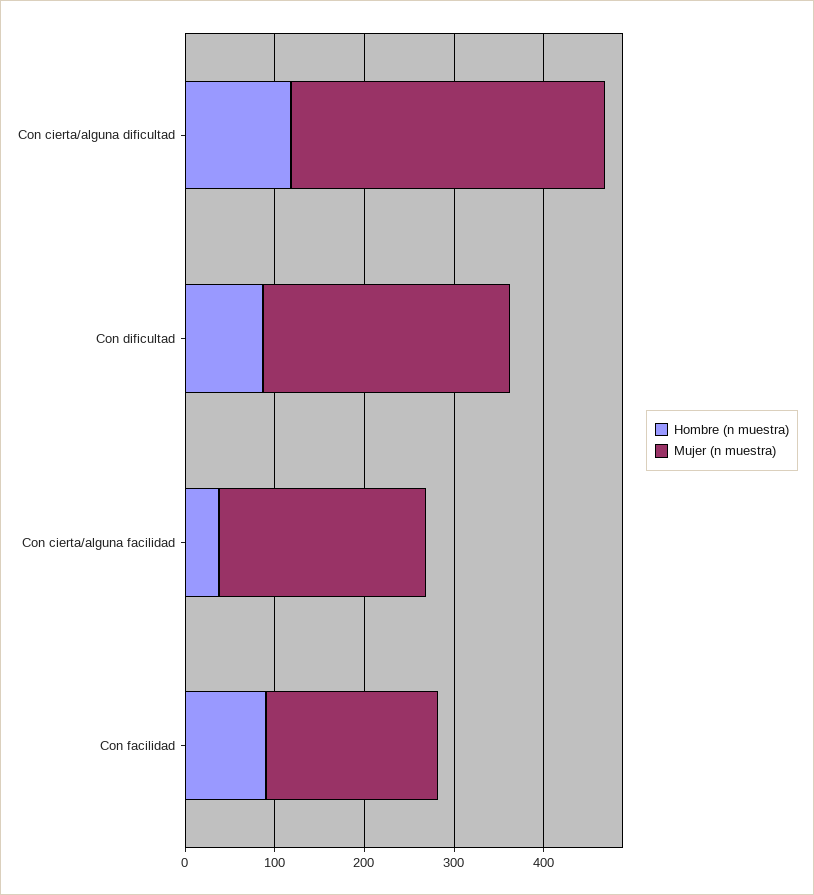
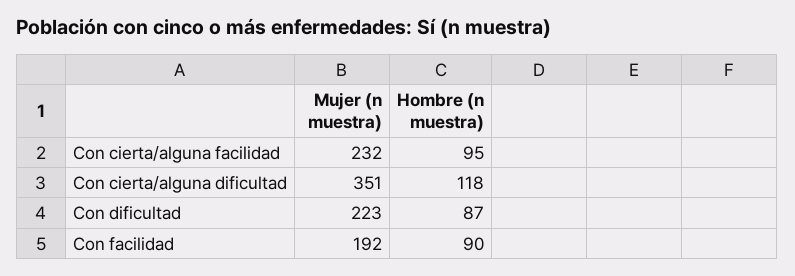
  {
    "Hombre (n muestra)": {
      "Con cierta/alguna dificultad": 118,
      "Con dificultad": 87,
-     "Con cierta/alguna facilidad": 40,
+     "Con cierta/alguna facilidad": 95,
      "Con facilidad": 90
    },
    "Mujer (n muestra)": {
      "Con cierta/alguna dificultad": 351,
-     "Con dificultad": 280,
+     "Con dificultad": 223,
      "Con cierta/alguna facilidad": 232,
      "Con facilidad": 192
    }
  }

